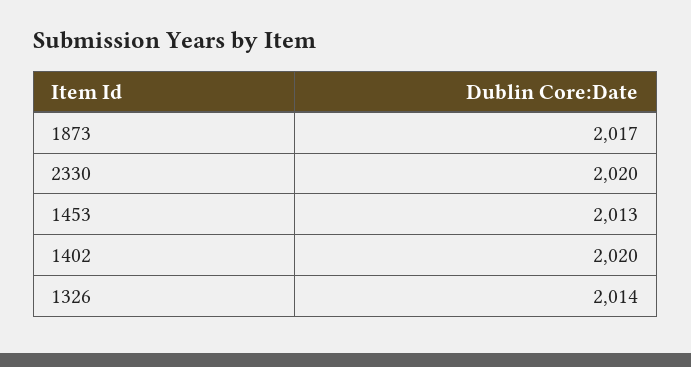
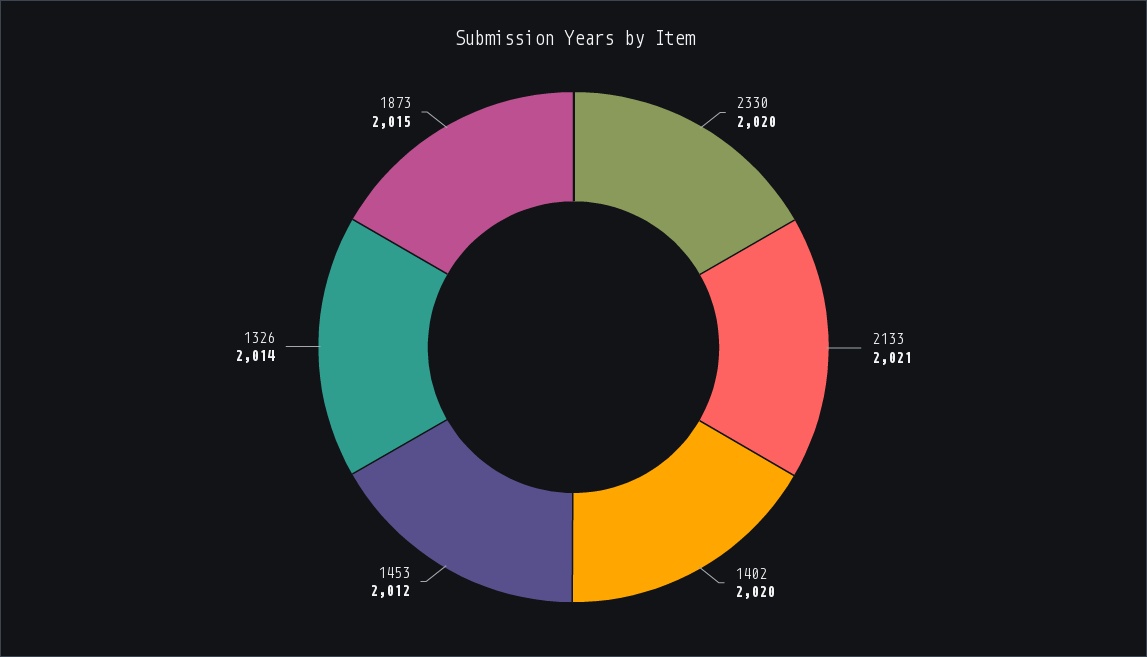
  {
-   "1873": 2017,
+   "1873": 2015,
    "2330": 2020,
-   "1453": 2013,
+   "1453": 2012,
    "1402": 2020,
-   "1326": 2014
+   "1326": 2014,
+   "2133": 2021
  }

